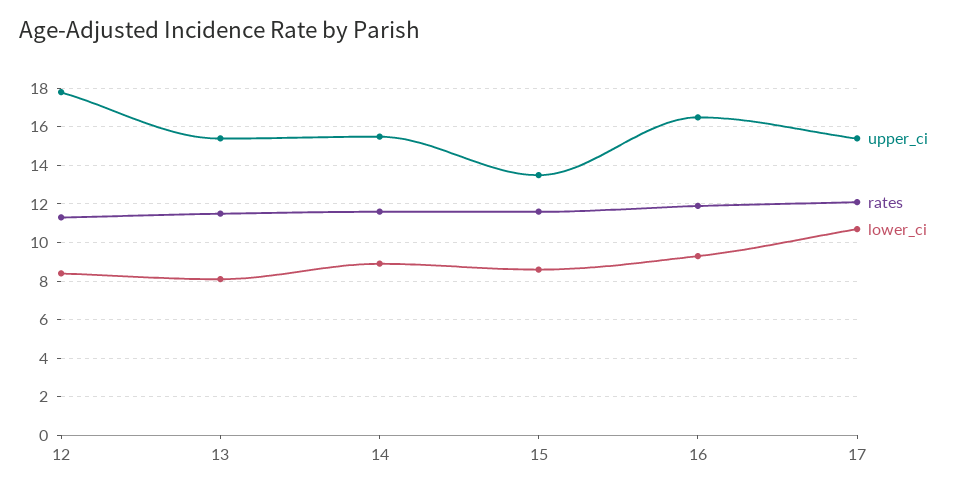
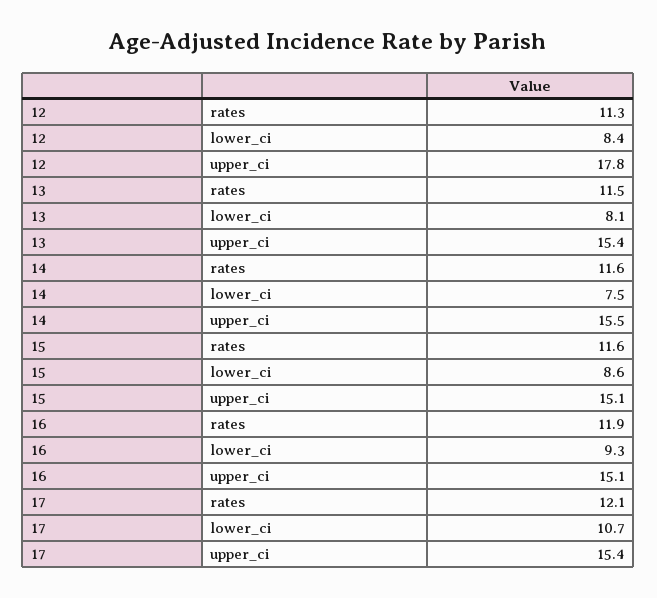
  {
    "upper_ci": {
      "12": 17.8,
      "13": 15.4,
      "14": 15.5,
-     "15": 13.5,
+     "15": 15.1,
-     "16": 16.5,
+     "16": 15.1,
      "17": 15.4
    },
    "rates": {
      "12": 11.3,
      "13": 11.5,
      "14": 11.6,
      "15": 11.6,
      "16": 11.9,
      "17": 12.1
    },
    "lower_ci": {
      "12": 8.4,
      "13": 8.1,
-     "14": 9,
+     "14": 7.5,
      "15": 8.6,
      "16": 9.3,
      "17": 10.7
    }
  }

